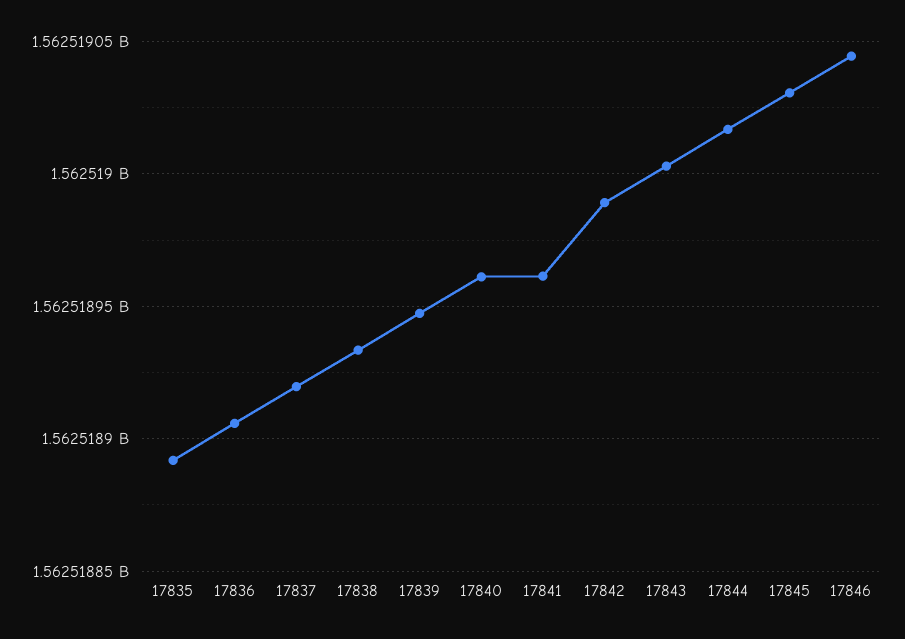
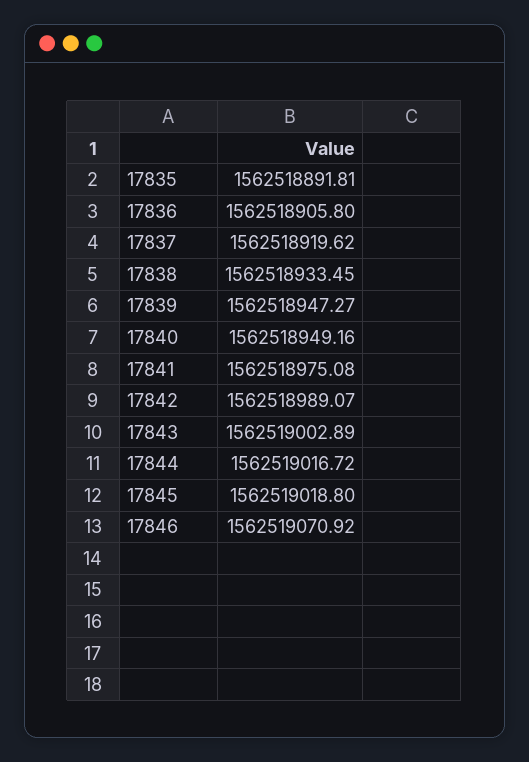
  {
    "17835": 1562518891.81,
    "17836": 1562518905.8,
    "17837": 1562518919.62,
    "17838": 1562518933.45,
    "17839": 1562518947.27,
-   "17840": 1562518960,
+   "17840": 1562518949.16,
-   "17841": 1562518960,
+   "17841": 1562518975.08,
    "17842": 1562518989.07,
    "17843": 1562519002.89,
    "17844": 1562519016.72,
-   "17845": 1562519030,
+   "17845": 1562519018.8,
-   "17846": 1562519045
+   "17846": 1562519070.92
  }

